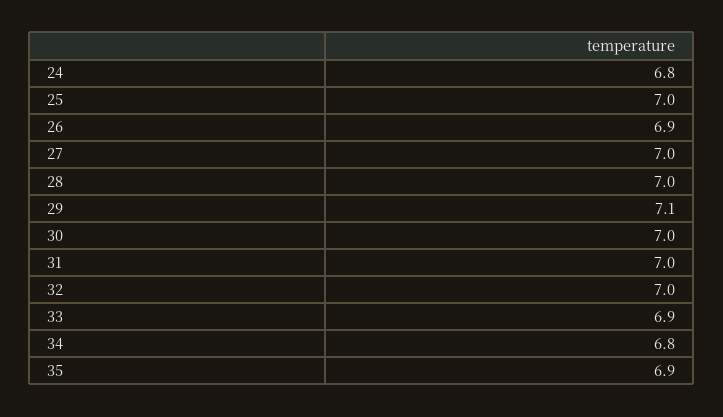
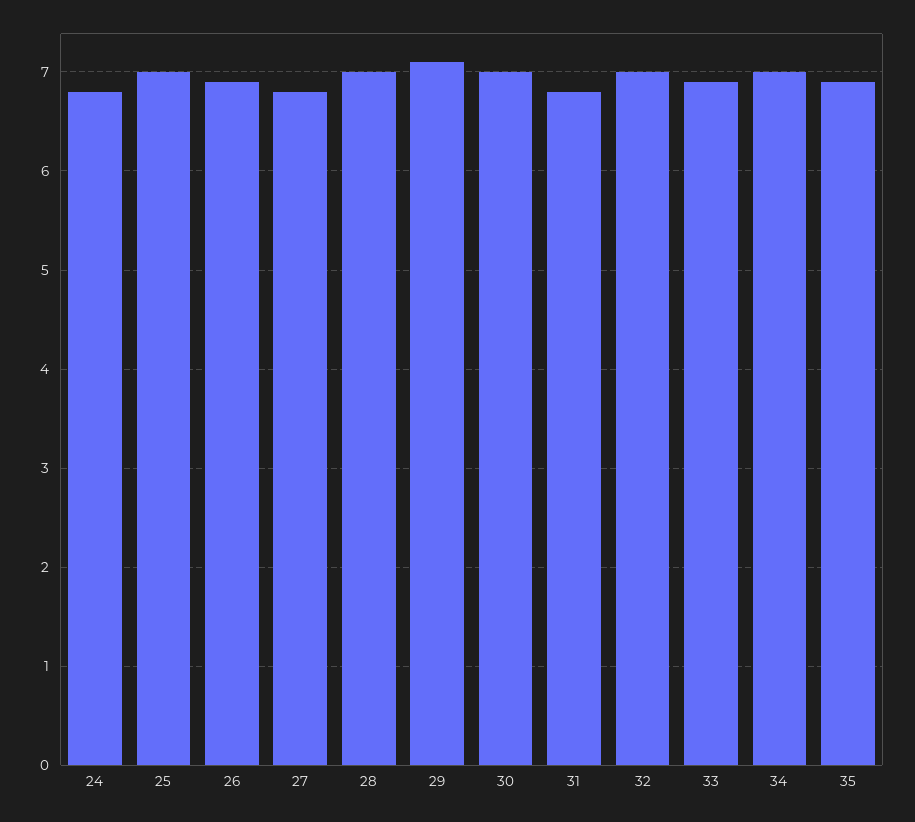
  {
    "24": 6.8,
    "25": 7,
    "26": 6.9,
-   "27": 7,
+   "27": 6.8,
    "28": 7,
    "29": 7.1,
    "30": 7,
-   "31": 7,
+   "31": 6.8,
    "32": 7,
    "33": 6.9,
-   "34": 6.8,
+   "34": 7,
    "35": 6.9
  }

